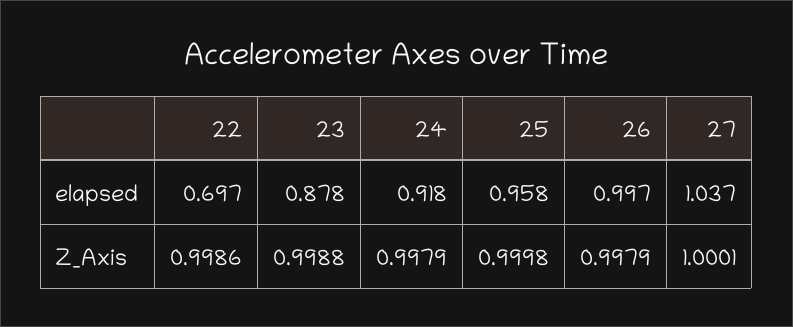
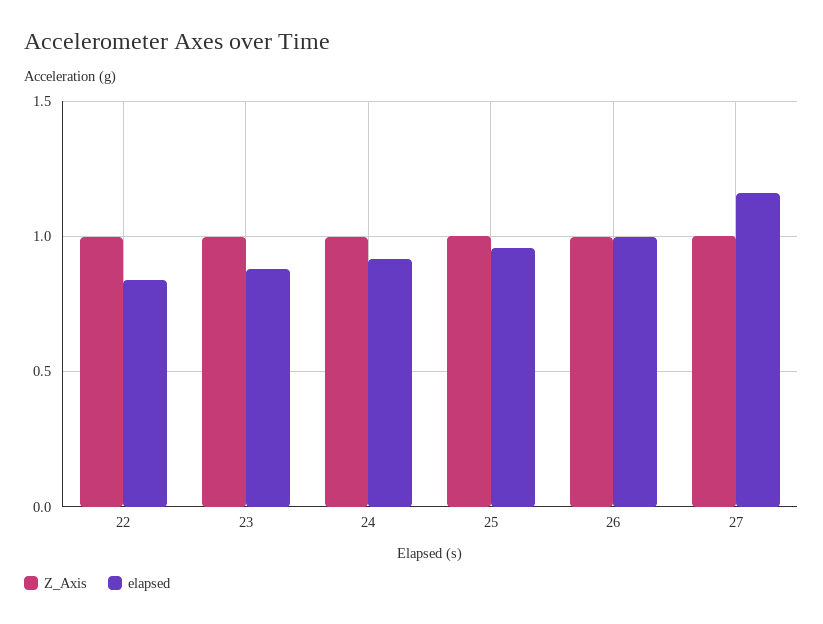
  {
    "elapsed": {
-     "22": 0.697,
+     "22": 0.85,
      "23": 0.878,
      "24": 0.918,
      "25": 0.958,
      "26": 0.997,
-     "27": 1.037
+     "27": 1.15
    },
    "Z_Axis": {
      "22": 0.9986,
      "23": 0.9988,
      "24": 0.9979,
      "25": 0.9998,
      "26": 0.9979,
      "27": 1.0001
    }
  }

